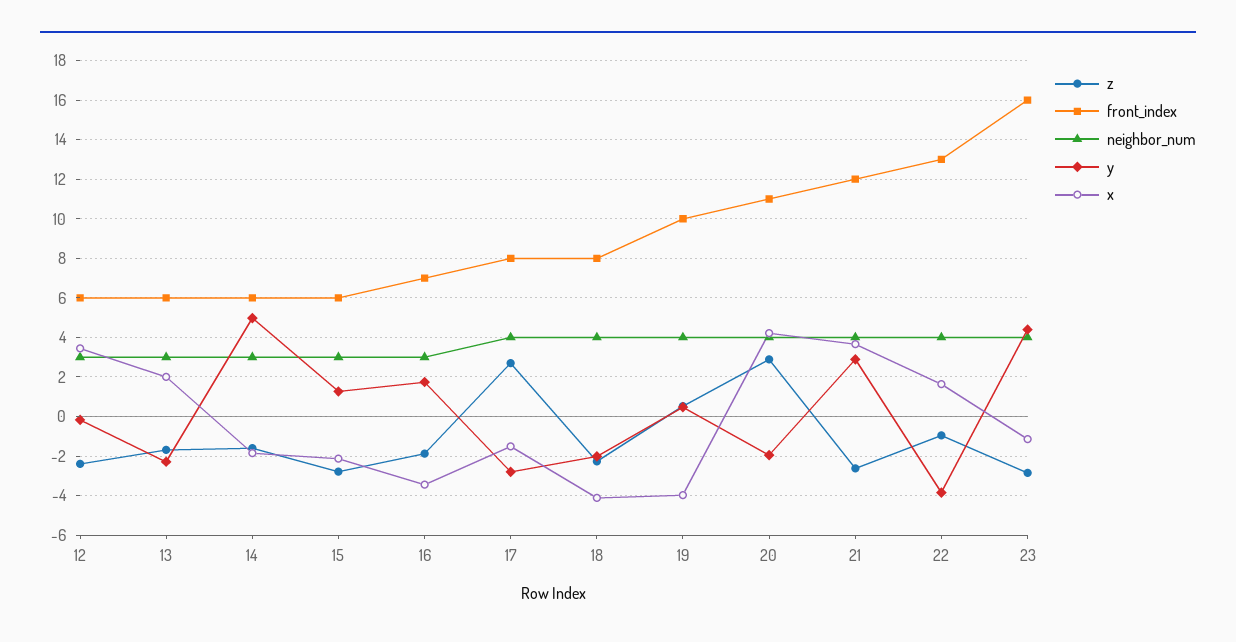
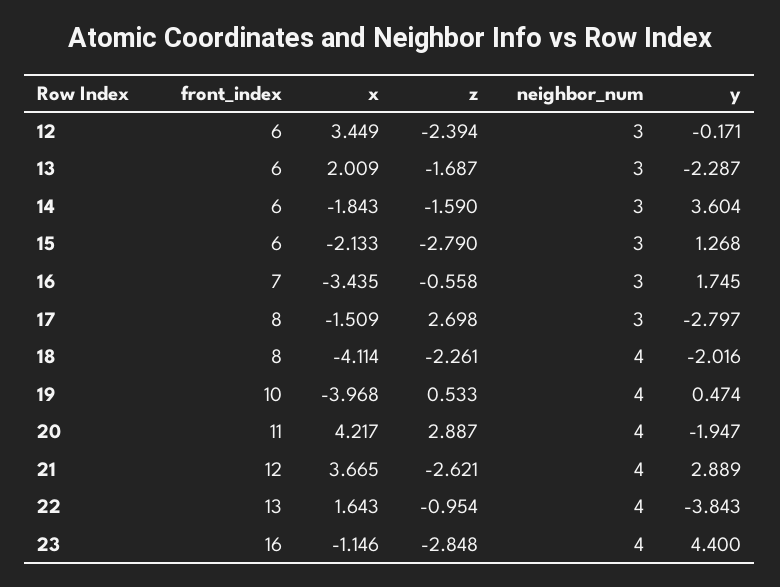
  {
    "z": {
      "12": -2.394,
      "13": -1.687,
      "14": -1.59,
      "15": -2.79,
-     "16": -2,
+     "16": -0.558,
      "17": 2.698,
      "18": -2.261,
      "19": 0.533,
      "20": 2.887,
      "21": -2.621,
      "22": -0.954,
      "23": -2.848
    },
    "front_index": {
      "12": 6,
      "13": 6,
      "14": 6,
      "15": 6,
      "16": 7,
      "17": 8,
      "18": 8,
      "19": 10,
      "20": 11,
      "21": 12,
      "22": 13,
      "23": 16
    },
    "neighbor_num": {
      "12": 3,
      "13": 3,
      "14": 3,
      "15": 3,
      "16": 3,
-     "17": 4,
+     "17": 3,
      "18": 4,
      "19": 4,
      "20": 4,
      "21": 4,
      "22": 4,
      "23": 4
    },
    "y": {
      "12": -0.171,
      "13": -2.287,
-     "14": 5,
+     "14": 3.604,
      "15": 1.268,
      "16": 1.745,
      "17": -2.797,
      "18": -2.016,
      "19": 0.474,
      "20": -1.947,
      "21": 2.889,
      "22": -3.843,
      "23": 4.4
    },
    "x": {
      "12": 3.449,
      "13": 2.009,
      "14": -1.843,
      "15": -2.133,
      "16": -3.435,
      "17": -1.509,
      "18": -4.114,
      "19": -3.968,
      "20": 4.217,
      "21": 3.665,
      "22": 1.643,
      "23": -1.146
    }
  }

